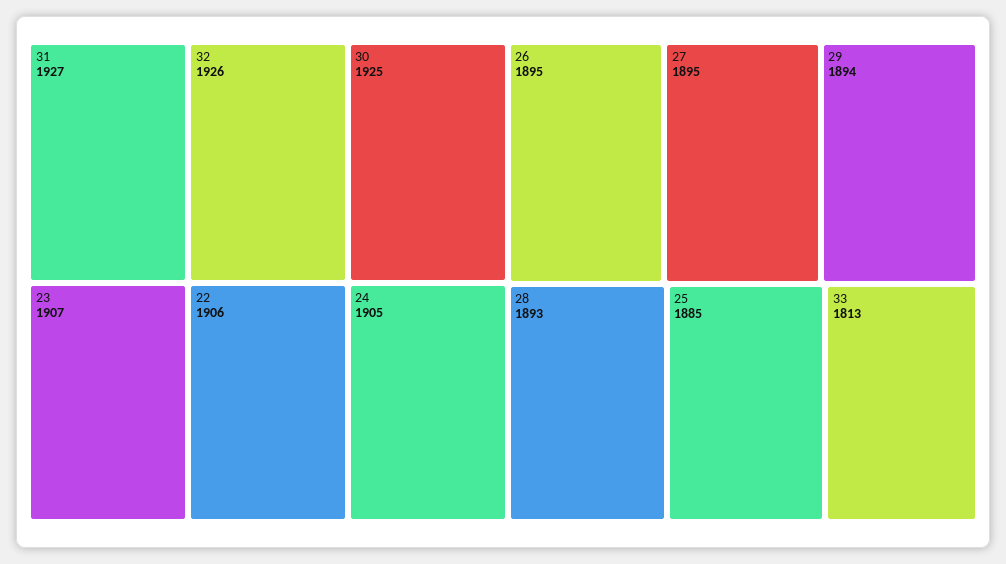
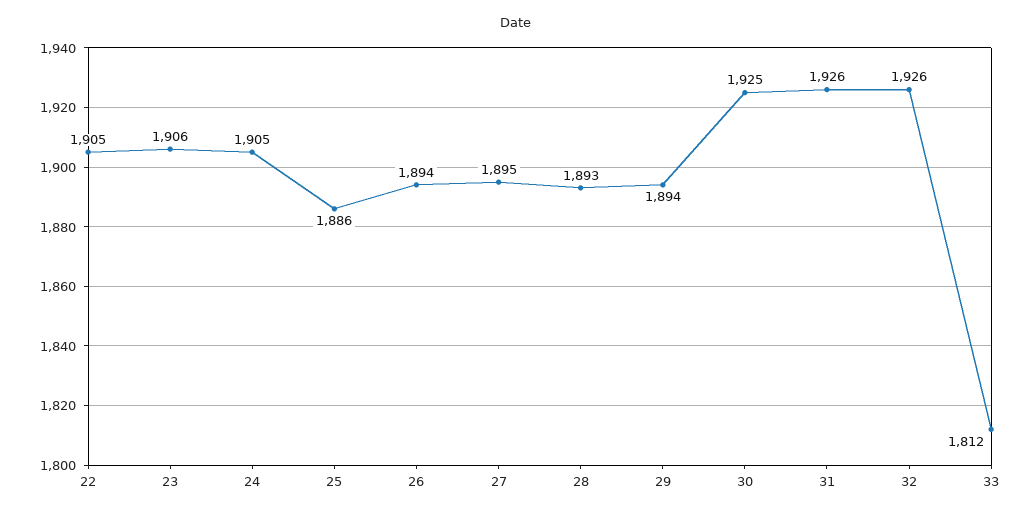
  {
-   "31": 1927,
+   "31": 1926,
    "32": 1926,
    "30": 1925,
-   "23": 1907,
+   "23": 1906,
-   "22": 1906,
+   "22": 1905,
    "24": 1905,
-   "26": 1895,
+   "26": 1894,
    "27": 1895,
    "29": 1894,
    "28": 1893,
-   "25": 1885,
+   "25": 1886,
-   "33": 1813
+   "33": 1812
  }

